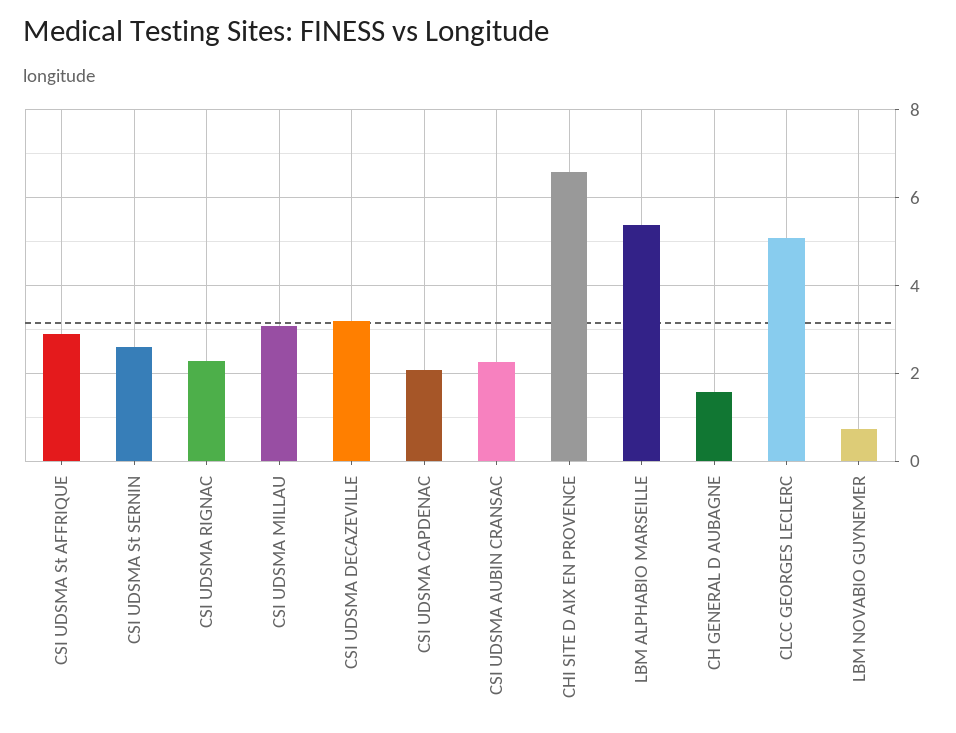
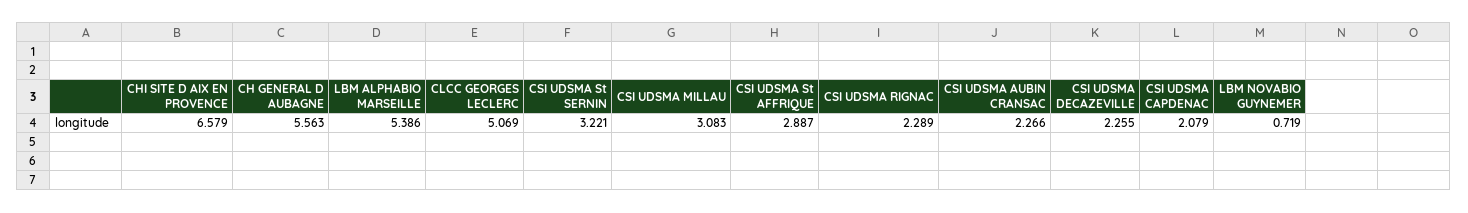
  {
    "CSI UDSMA St AFFRIQUE": 2.887,
-   "CSI UDSMA St SERNIN": 2.6,
+   "CSI UDSMA St SERNIN": 3.221,
    "CSI UDSMA RIGNAC": 2.289,
    "CSI UDSMA MILLAU": 3.083,
-   "CSI UDSMA DECAZEVILLE": 3.2,
+   "CSI UDSMA DECAZEVILLE": 2.255,
    "CSI UDSMA CAPDENAC": 2.079,
    "CSI UDSMA AUBIN CRANSAC": 2.266,
    "CHI SITE D AIX EN PROVENCE": 6.579,
    "LBM ALPHABIO MARSEILLE": 5.386,
-   "CH GENERAL D AUBAGNE": 1.6,
+   "CH GENERAL D AUBAGNE": 5.563,
    "CLCC GEORGES LECLERC": 5.069,
    "LBM NOVABIO GUYNEMER": 0.719
  }

